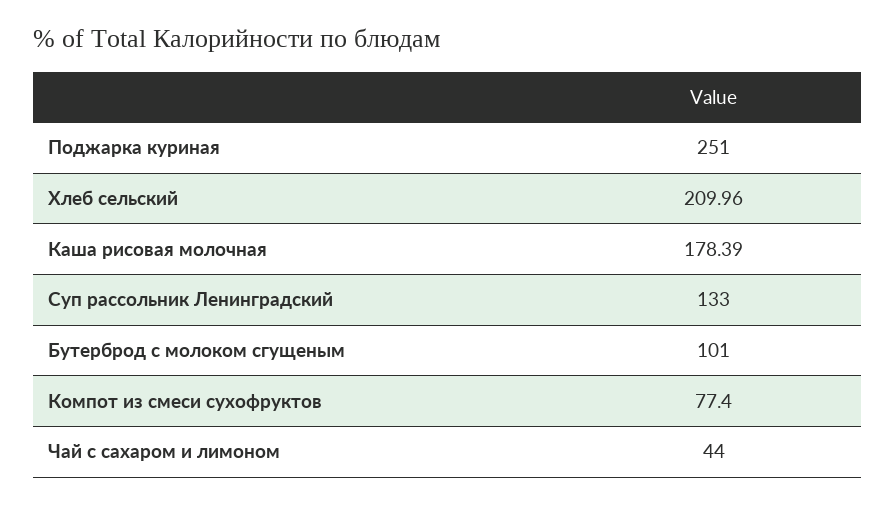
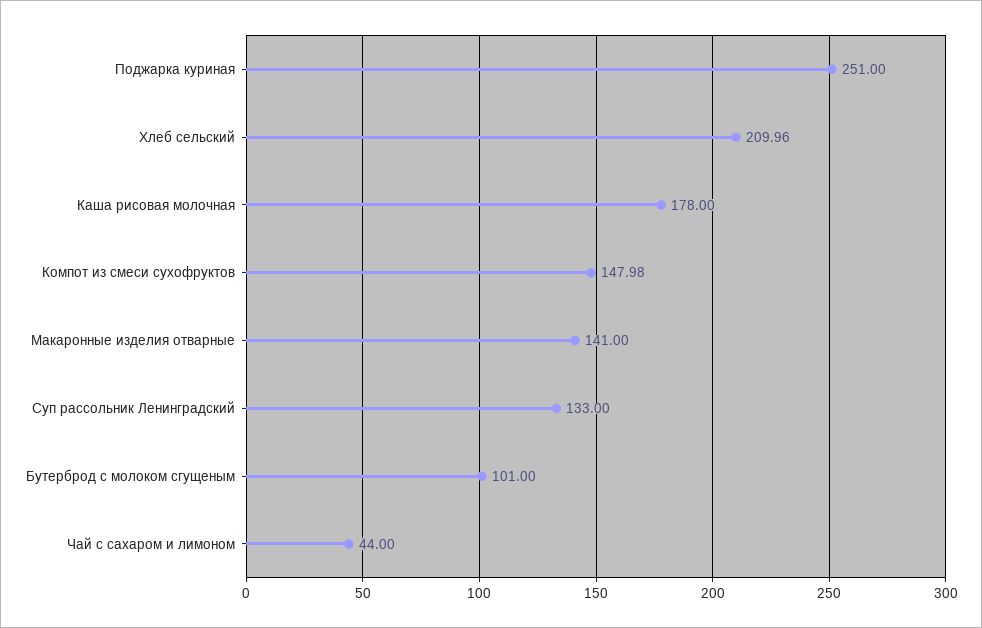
  {
    "Поджарка куриная": 251,
    "Хлеб сельский": 209.96,
-   "Каша рисовая молочная": 178.39,
+   "Каша рисовая молочная": 178,
    "Суп рассольник Ленинградский": 133,
    "Бутерброд с молоком сгущеным": 101,
-   "Компот из смеси сухофруктов": 77.4,
+   "Компот из смеси сухофруктов": 147.98,
-   "Чай с сахаром и лимоном": 44
+   "Чай с сахаром и лимоном": 44,
+   "Макаронные изделия отварные": 141
  }

